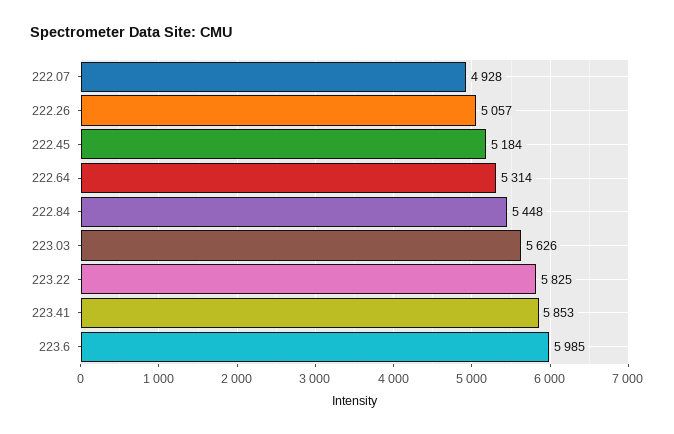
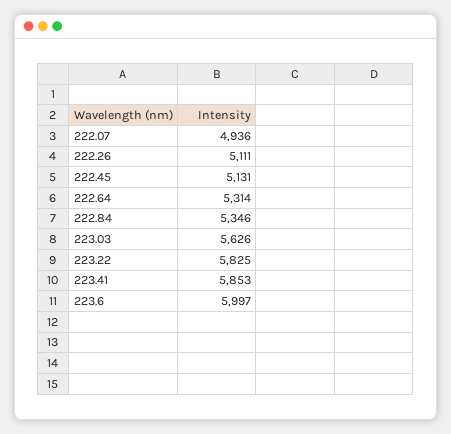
  {
-   "222.07": 4928,
+   "222.07": 4936,
-   "222.26": 5057,
+   "222.26": 5111,
-   "222.45": 5184,
+   "222.45": 5131,
    "222.64": 5314,
-   "222.84": 5448,
+   "222.84": 5346,
    "223.03": 5626,
    "223.22": 5825,
    "223.41": 5853,
-   "223.6": 5985
+   "223.6": 5997
  }

